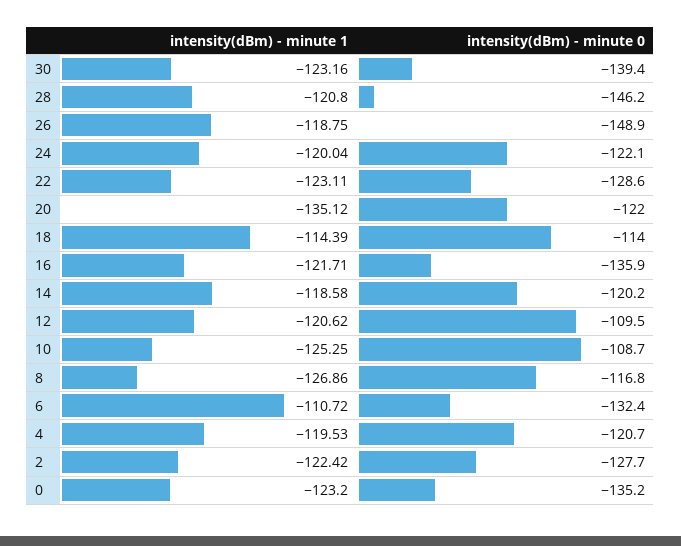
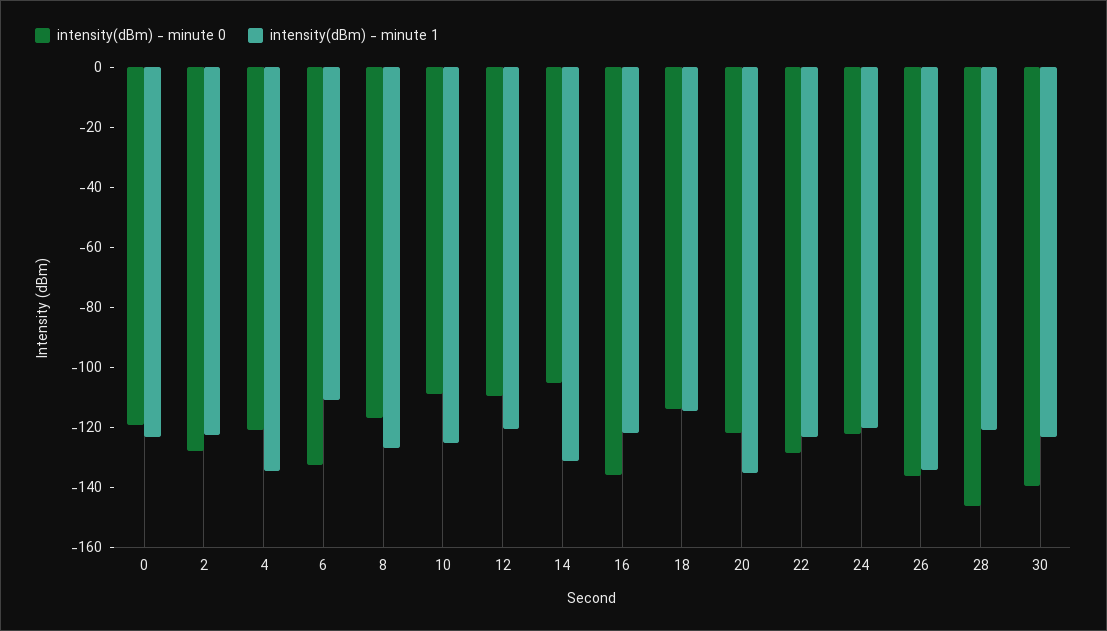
  {
    "intensity(dBm) - minute 1": {
      "30": -123.16,
      "28": -120.8,
-     "26": -118.75,
+     "26": -135,
      "24": -120.04,
      "22": -123.11,
      "20": -135.12,
      "18": -114.39,
      "16": -121.71,
-     "14": -118.58,
+     "14": -130,
      "12": -120.62,
      "10": -125.25,
      "8": -126.86,
      "6": -110.72,
-     "4": -119.53,
+     "4": -135,
      "2": -122.42,
      "0": -123.2
    },
    "intensity(dBm) - minute 0": {
      "30": -139.4,
      "28": -146.2,
-     "26": -148.9,
+     "26": -135,
      "24": -122.1,
      "22": -128.6,
      "20": -122,
      "18": -114,
      "16": -135.9,
-     "14": -120.2,
+     "14": -105,
      "12": -109.5,
      "10": -108.7,
      "8": -116.8,
      "6": -132.4,
      "4": -120.7,
      "2": -127.7,
-     "0": -135.2
+     "0": -120
    }
  }

